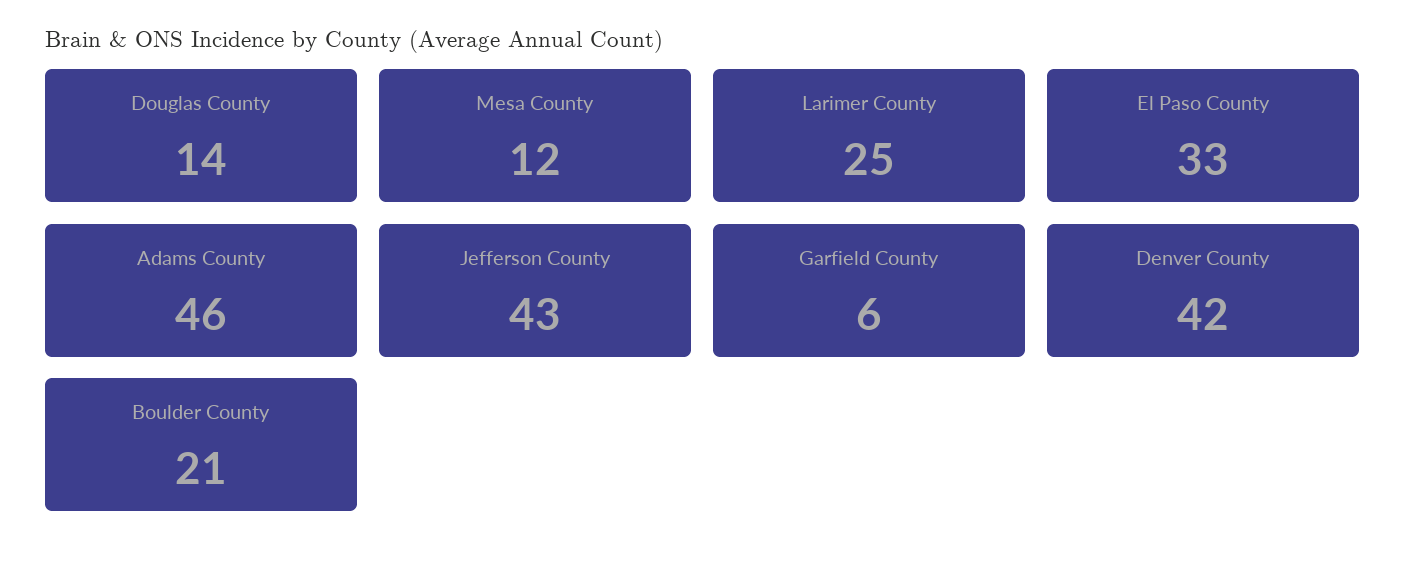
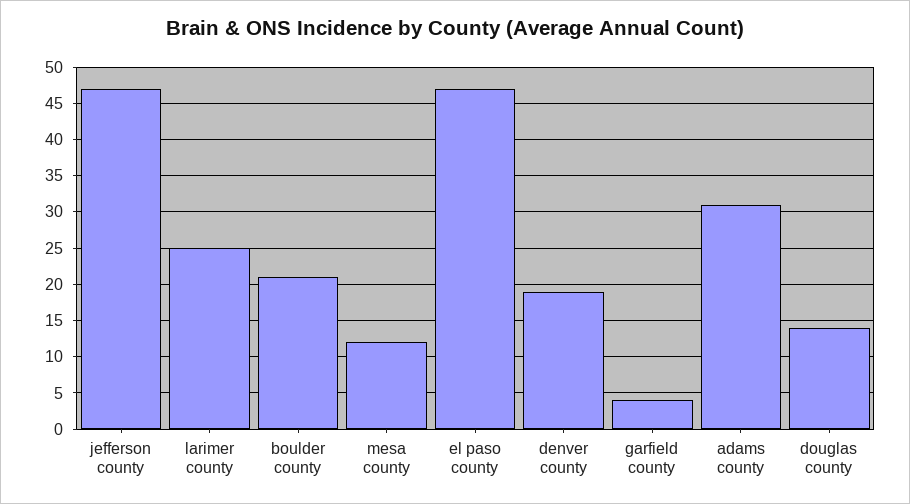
  {
    "Douglas County": 14,
    "Mesa County": 12,
    "Larimer County": 25,
-   "El Paso County": 33,
+   "El Paso County": 47,
-   "Adams County": 46,
+   "Adams County": 31,
-   "Jefferson County": 43,
+   "Jefferson County": 47,
-   "Garfield County": 6,
+   "Garfield County": 4,
-   "Denver County": 42,
+   "Denver County": 19,
    "Boulder County": 21
  }

